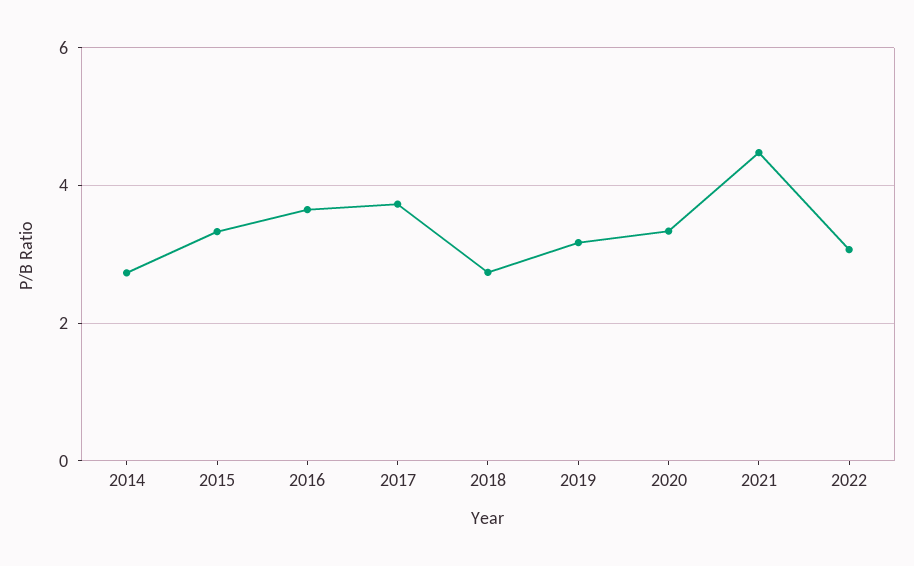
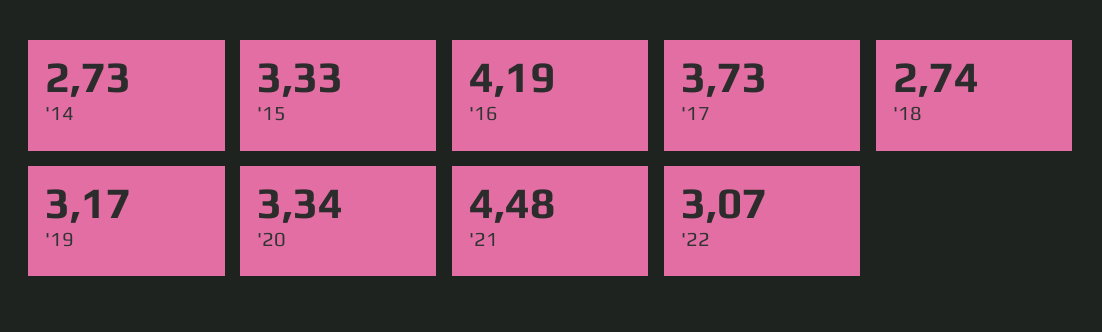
  {
    "2014": 2.73,
    "2015": 3.33,
-   "2016": 3.6,
+   "2016": 4.19,
    "2017": 3.73,
    "2018": 2.74,
    "2019": 3.17,
    "2020": 3.34,
    "2021": 4.48,
    "2022": 3.07
  }

